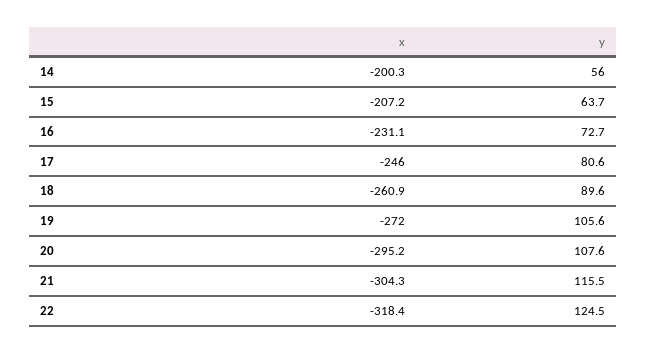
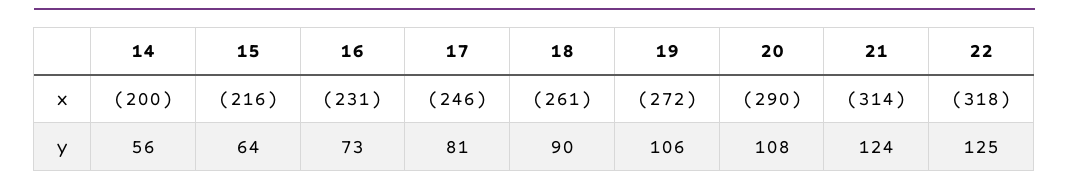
  {
    "x": {
      "14": -200.3,
-     "15": -207.2,
+     "15": -216,
      "16": -231.1,
      "17": -246,
      "18": -260.9,
      "19": -272,
-     "20": -295.2,
+     "20": -290,
-     "21": -304.3,
+     "21": -314,
      "22": -318.4
    },
    "y": {
      "14": 56,
      "15": 63.7,
      "16": 72.7,
      "17": 80.6,
      "18": 89.6,
      "19": 105.6,
      "20": 107.6,
-     "21": 115.5,
+     "21": 124,
      "22": 124.5
    }
  }

